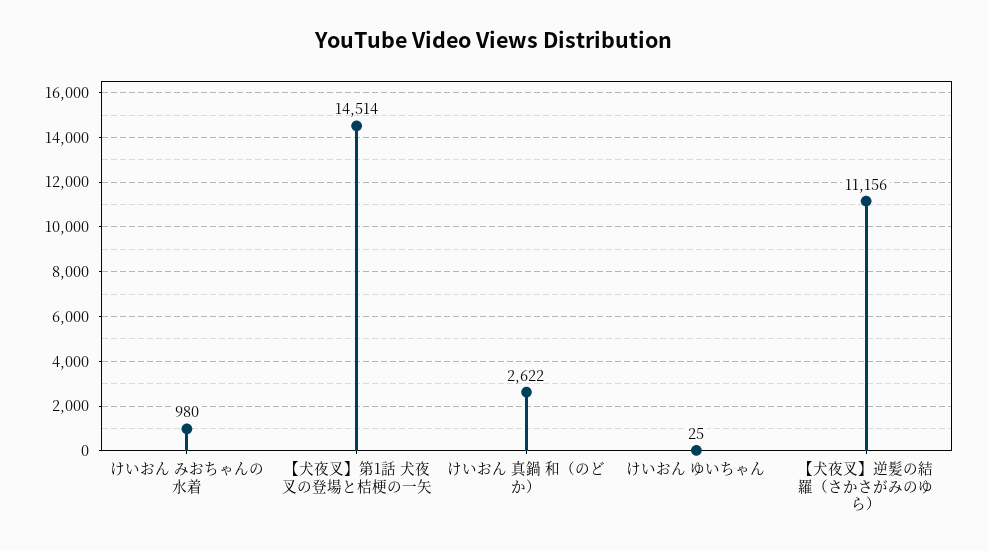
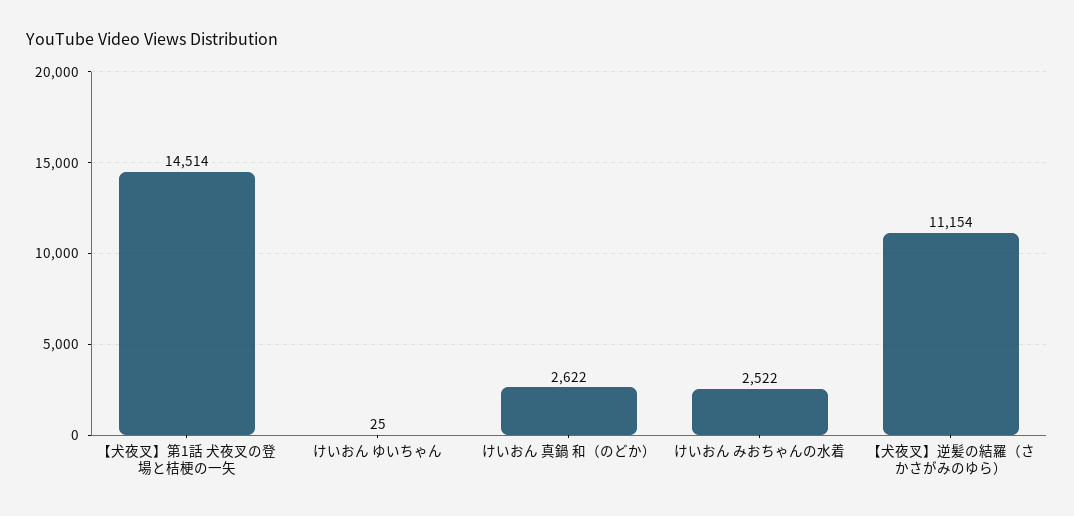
  {
-   "けいおん みおちゃんの水着": 980,
+   "けいおん みおちゃんの水着": 2522,
    "【犬夜叉】第1話 犬夜叉の登場と桔梗の一矢": 14514,
    "けいおん 真鍋 和（のどか）": 2622,
    "けいおん ゆいちゃん": 25,
-   "【犬夜叉】逆髪の結羅（さかさがみのゆら）": 11156
+   "【犬夜叉】逆髪の結羅（さかさがみのゆら）": 11154
  }

